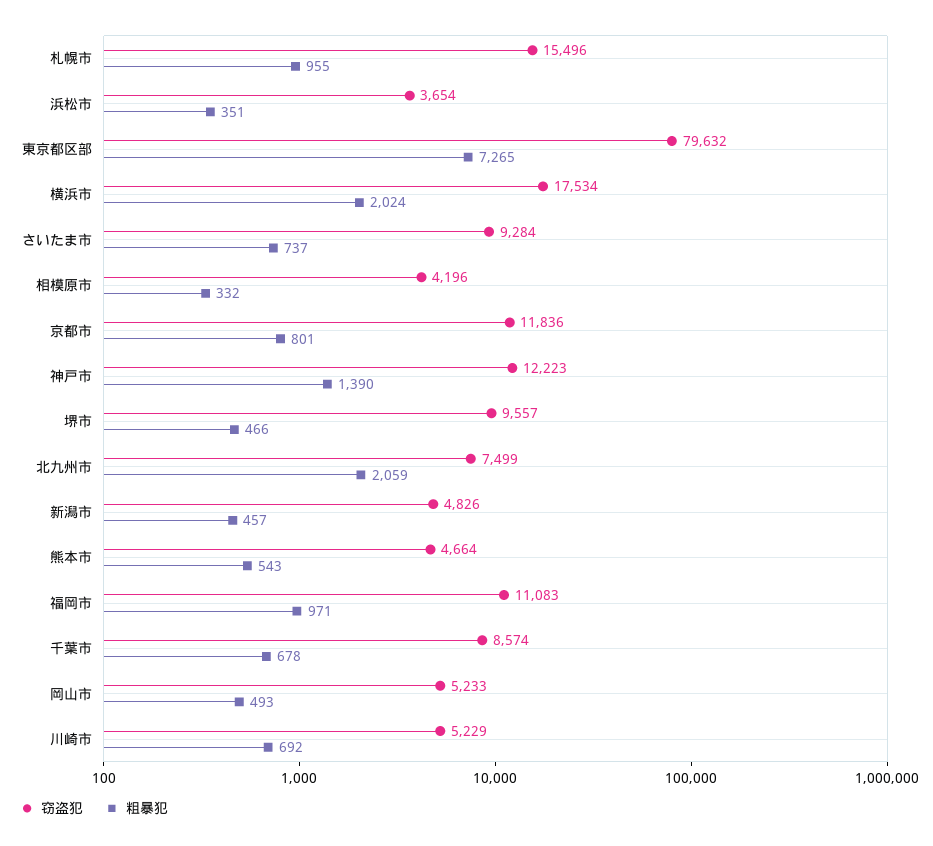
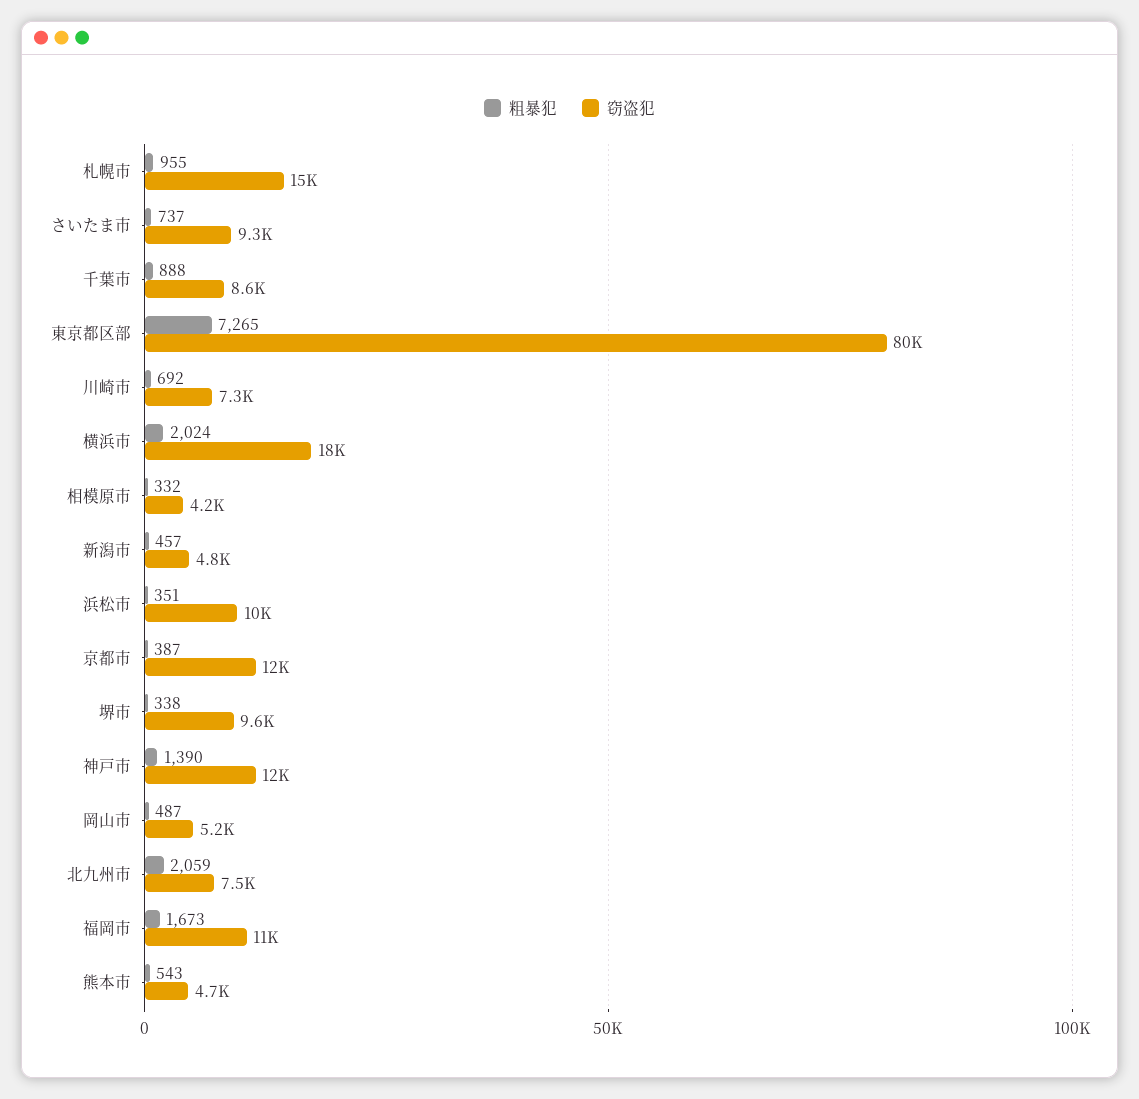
  {
    "窃盗犯": {
      "札幌市": 15496,
-     "浜松市": 3654,
+     "浜松市": 10000,
      "東京都区部": 79632,
      "横浜市": 17534,
      "さいたま市": 9284,
      "相模原市": 4196,
      "京都市": 11836,
      "神戸市": 12223,
      "堺市": 9557,
      "北九州市": 7499,
      "新潟市": 4826,
      "熊本市": 4664,
      "福岡市": 11083,
      "千葉市": 8574,
      "岡山市": 5233,
-     "川崎市": 5229
+     "川崎市": 7300
    },
    "粗暴犯": {
      "札幌市": 955,
      "浜松市": 351,
      "東京都区部": 7265,
      "横浜市": 2024,
      "さいたま市": 737,
      "相模原市": 332,
-     "京都市": 801,
+     "京都市": 387,
      "神戸市": 1390,
-     "堺市": 466,
+     "堺市": 338,
      "北九州市": 2059,
      "新潟市": 457,
      "熊本市": 543,
-     "福岡市": 971,
+     "福岡市": 1673,
-     "千葉市": 678,
+     "千葉市": 888,
-     "岡山市": 493,
+     "岡山市": 487,
      "川崎市": 692
    }
  }

